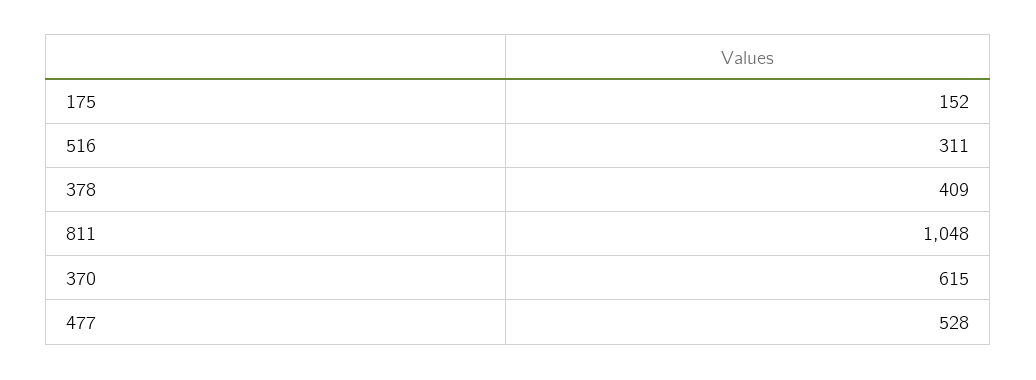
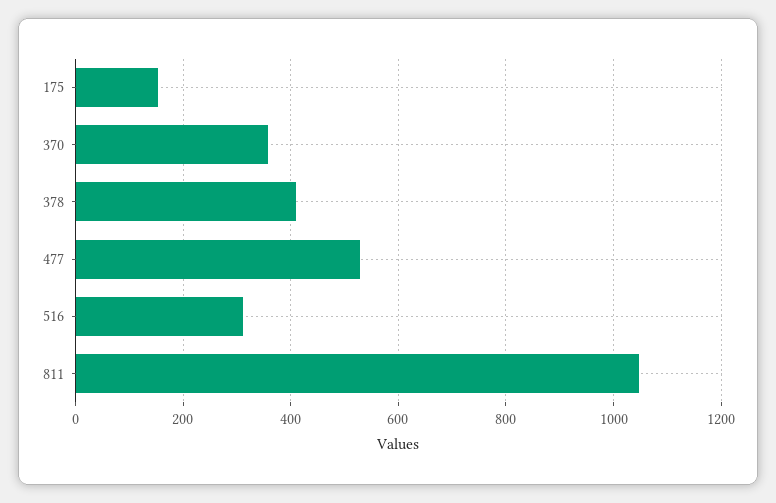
  {
    "175": 152,
    "516": 311,
    "378": 409,
    "811": 1048,
-   "370": 615,
+   "370": 360,
    "477": 528
  }

